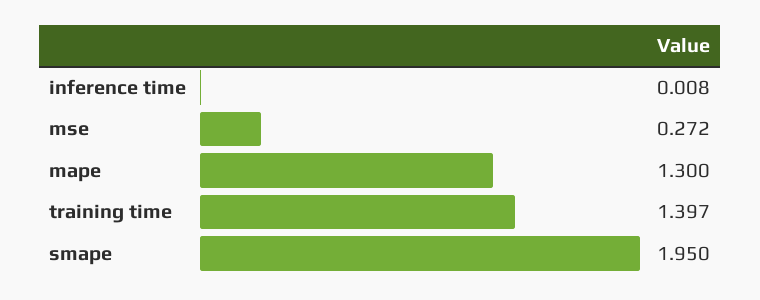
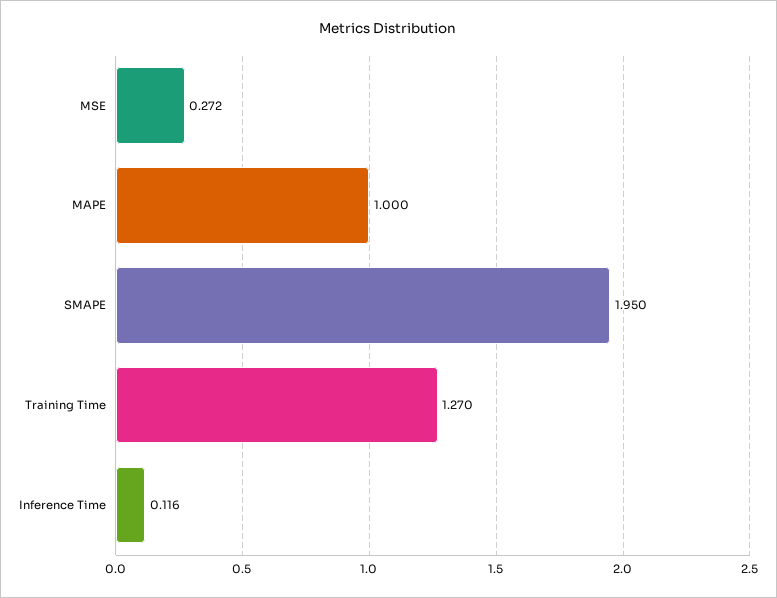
  {
-   "inference time": 0.008,
+   "inference time": 0.116,
    "mse": 0.272,
-   "mape": 1.3,
+   "mape": 1,
-   "training time": 1.397,
+   "training time": 1.27,
    "smape": 1.95
  }

